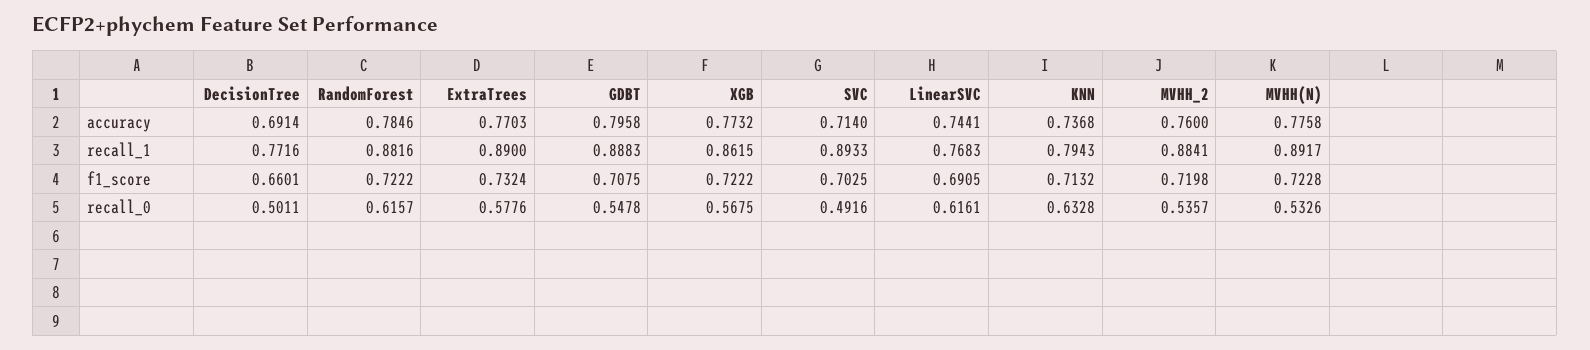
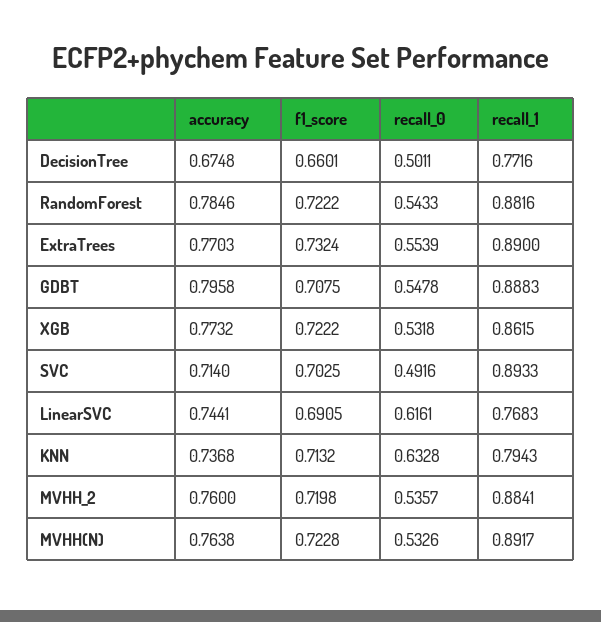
  {
    "DecisionTree": {
-     "accuracy": 0.6914,
+     "accuracy": 0.6748,
      "recall_1": 0.7716,
      "f1_score": 0.6601,
      "recall_0": 0.5011
    },
    "RandomForest": {
      "accuracy": 0.7846,
      "recall_1": 0.8816,
      "f1_score": 0.7222,
-     "recall_0": 0.6157
+     "recall_0": 0.5433
    },
    "ExtraTrees": {
      "accuracy": 0.7703,
      "recall_1": 0.89,
      "f1_score": 0.7324,
-     "recall_0": 0.5776
+     "recall_0": 0.5539
    },
    "GDBT": {
      "accuracy": 0.7958,
      "recall_1": 0.8883,
      "f1_score": 0.7075,
      "recall_0": 0.5478
    },
    "XGB": {
      "accuracy": 0.7732,
      "recall_1": 0.8615,
      "f1_score": 0.7222,
-     "recall_0": 0.5675
+     "recall_0": 0.5318
    },
    "SVC": {
      "accuracy": 0.714,
      "recall_1": 0.8933,
      "f1_score": 0.7025,
      "recall_0": 0.4916
    },
    "LinearSVC": {
      "accuracy": 0.7441,
      "recall_1": 0.7683,
      "f1_score": 0.6905,
      "recall_0": 0.6161
    },
    "KNN": {
      "accuracy": 0.7368,
      "recall_1": 0.7943,
      "f1_score": 0.7132,
      "recall_0": 0.6328
    },
    "MVHH_2": {
      "accuracy": 0.76,
      "recall_1": 0.8841,
      "f1_score": 0.7198,
      "recall_0": 0.5357
    },
    "MVHH(N)": {
-     "accuracy": 0.7758,
+     "accuracy": 0.7638,
      "recall_1": 0.8917,
      "f1_score": 0.7228,
      "recall_0": 0.5326
    }
  }

